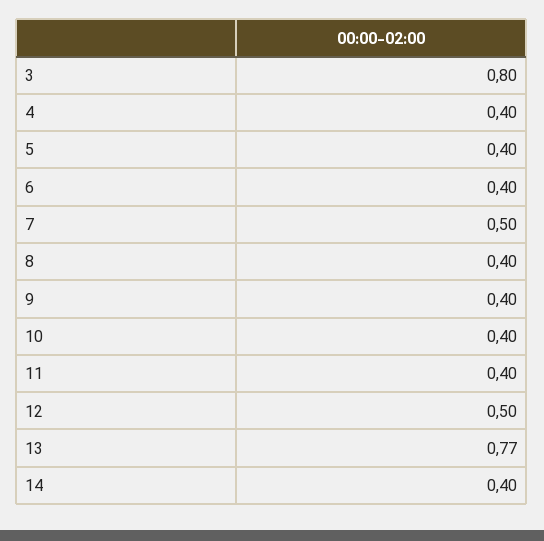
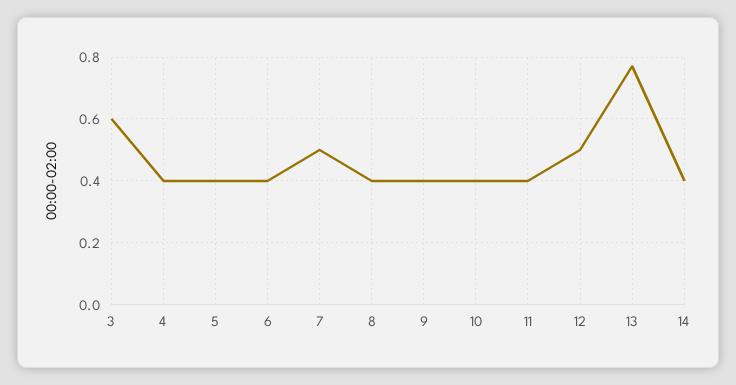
  {
-   "3": 0.8,
+   "3": 0.6,
    "4": 0.4,
    "5": 0.4,
    "6": 0.4,
    "7": 0.5,
    "8": 0.4,
    "9": 0.4,
    "10": 0.4,
    "11": 0.4,
    "12": 0.5,
    "13": 0.77,
    "14": 0.4
  }

